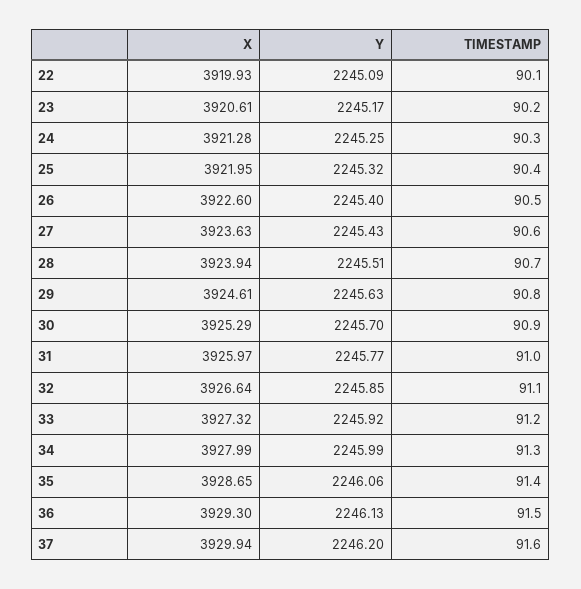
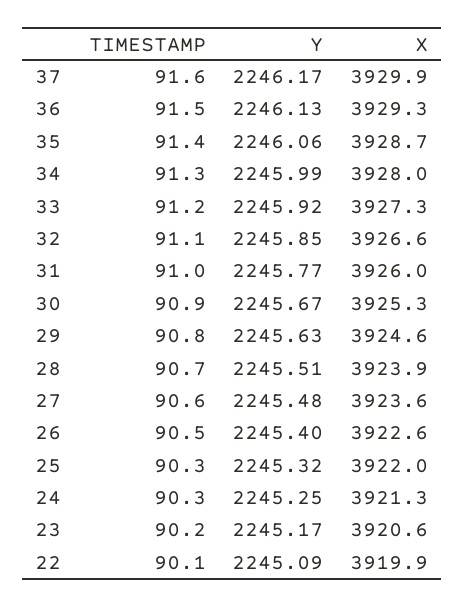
  {
    "X": {
      "22": 3919.93,
      "23": 3920.61,
      "24": 3921.28,
      "25": 3921.95,
      "26": 3922.6,
      "27": 3923.63,
      "28": 3923.94,
      "29": 3924.61,
      "30": 3925.29,
      "31": 3925.97,
      "32": 3926.64,
      "33": 3927.32,
      "34": 3927.99,
      "35": 3928.65,
      "36": 3929.3,
      "37": 3929.94
    },
    "Y": {
      "22": 2245.09,
      "23": 2245.17,
      "24": 2245.25,
      "25": 2245.32,
      "26": 2245.4,
-     "27": 2245.43,
+     "27": 2245.48,
      "28": 2245.51,
      "29": 2245.63,
-     "30": 2245.7,
+     "30": 2245.67,
      "31": 2245.77,
      "32": 2245.85,
      "33": 2245.92,
      "34": 2245.99,
      "35": 2246.06,
      "36": 2246.13,
-     "37": 2246.2
+     "37": 2246.17
    },
    "TIMESTAMP": {
      "22": 90.1,
      "23": 90.2,
      "24": 90.3,
-     "25": 90.4,
+     "25": 90.3,
      "26": 90.5,
      "27": 90.6,
      "28": 90.7,
      "29": 90.8,
      "30": 90.9,
      "31": 91,
      "32": 91.1,
      "33": 91.2,
      "34": 91.3,
      "35": 91.4,
      "36": 91.5,
      "37": 91.6
    }
  }

